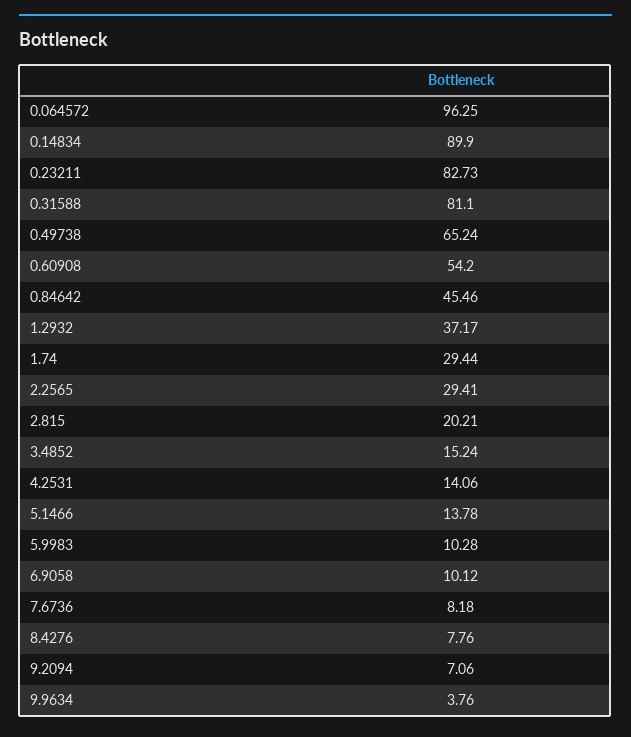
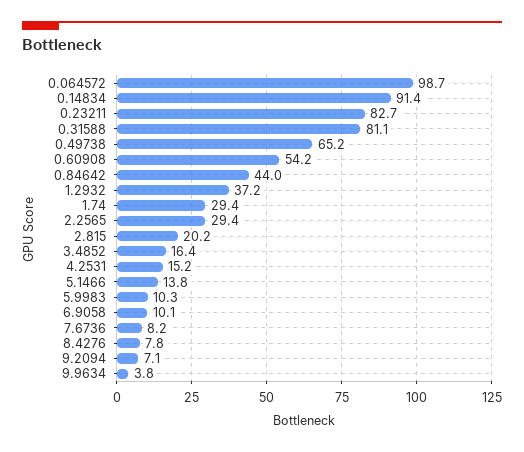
  {
-   "0.064572": 96.25,
+   "0.064572": 98.7,
-   "0.14834": 89.9,
+   "0.14834": 91.4,
    "0.23211": 82.73,
    "0.31588": 81.1,
    "0.49738": 65.24,
    "0.60908": 54.2,
-   "0.84642": 45.46,
+   "0.84642": 44,
    "1.2932": 37.17,
    "1.74": 29.44,
    "2.2565": 29.41,
    "2.815": 20.21,
-   "3.4852": 15.24,
+   "3.4852": 16.4,
-   "4.2531": 14.06,
+   "4.2531": 15.2,
    "5.1466": 13.78,
    "5.9983": 10.28,
    "6.9058": 10.12,
    "7.6736": 8.18,
    "8.4276": 7.76,
    "9.2094": 7.06,
    "9.9634": 3.76
  }

